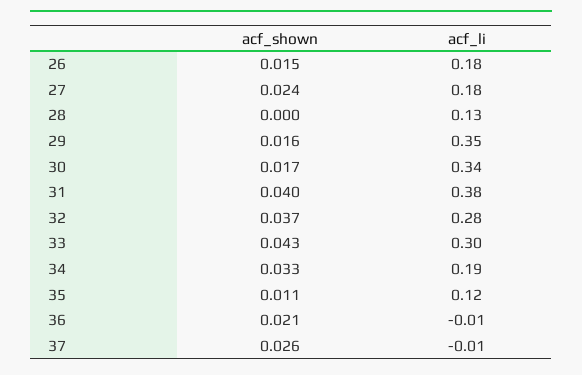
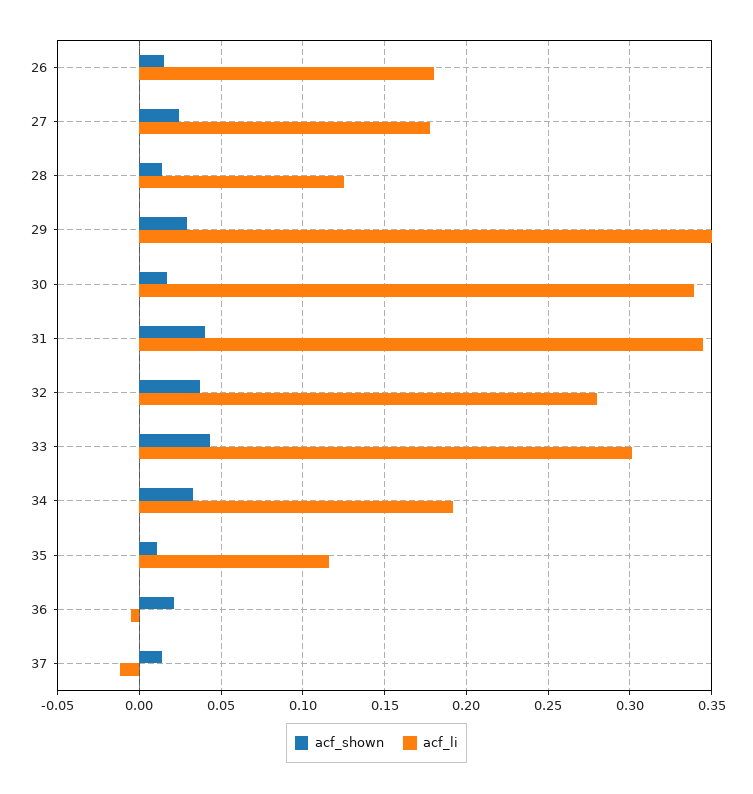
  {
    "acf_shown": {
      "26": 0.015,
      "27": 0.024,
-     "28": 0,
+     "28": 0.015,
-     "29": 0.016,
+     "29": 0.03,
      "30": 0.017,
      "31": 0.04,
      "32": 0.037,
      "33": 0.043,
      "34": 0.033,
      "35": 0.011,
      "36": 0.021,
-     "37": 0.026
+     "37": 0.015
    },
    "acf_li": {
      "26": 0.18,
      "27": 0.18,
      "28": 0.13,
      "29": 0.35,
      "30": 0.34,
-     "31": 0.38,
+     "31": 0.345,
      "32": 0.28,
      "33": 0.3,
      "34": 0.19,
      "35": 0.12,
      "36": -0.01,
      "37": -0.01
    }
  }

